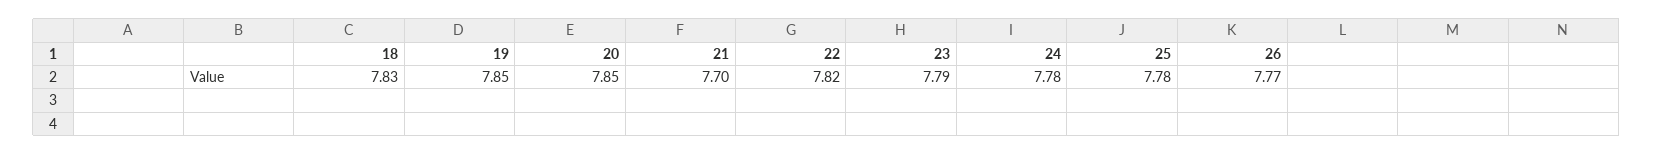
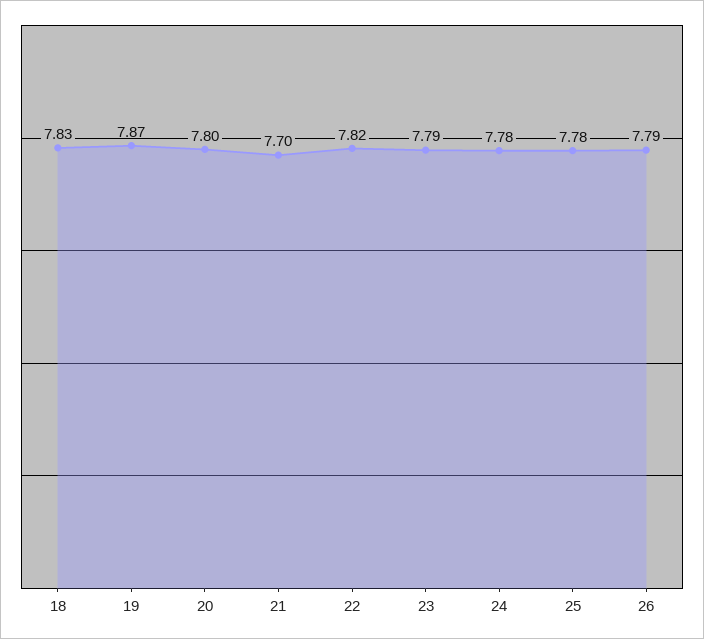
  {
    "18": 7.83,
-   "19": 7.85,
+   "19": 7.87,
-   "20": 7.85,
+   "20": 7.8,
    "21": 7.7,
    "22": 7.82,
    "23": 7.79,
    "24": 7.78,
    "25": 7.78,
-   "26": 7.77
+   "26": 7.79
  }

